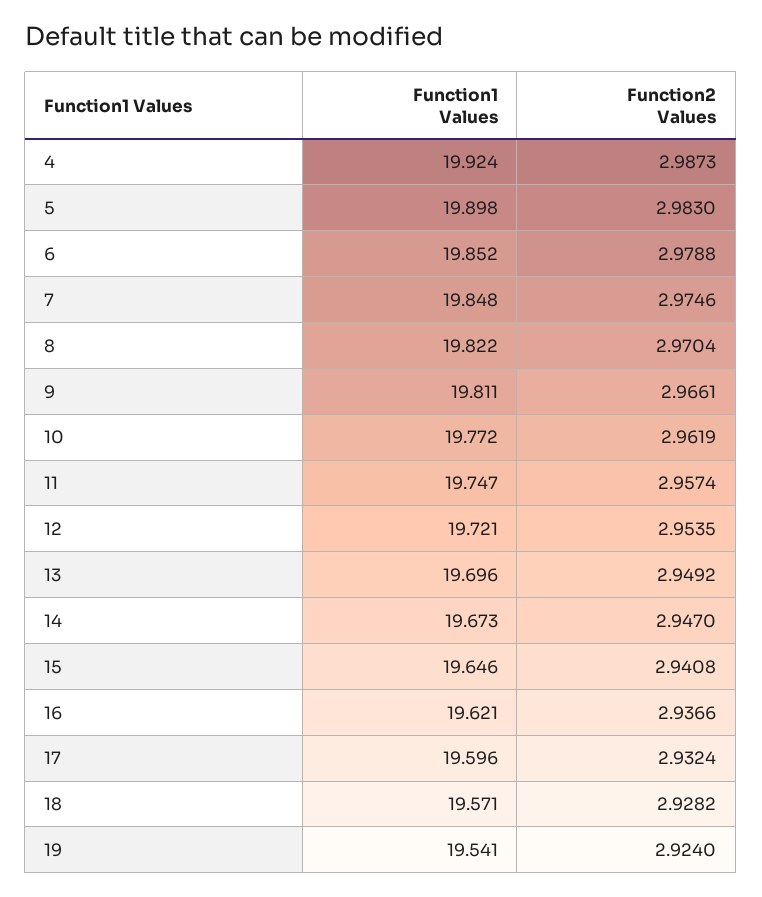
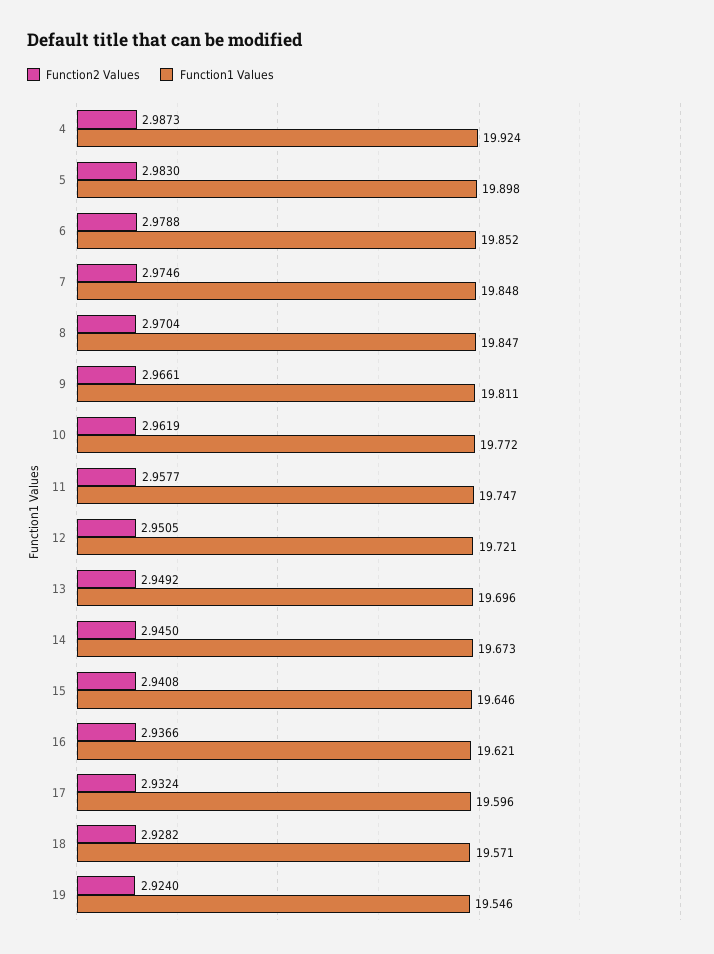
  {
    "Function1 Values": {
      "4": 19.924,
      "5": 19.898,
      "6": 19.852,
      "7": 19.848,
-     "8": 19.822,
+     "8": 19.847,
      "9": 19.811,
      "10": 19.772,
      "11": 19.747,
      "12": 19.721,
      "13": 19.696,
      "14": 19.673,
      "15": 19.646,
      "16": 19.621,
      "17": 19.596,
      "18": 19.571,
-     "19": 19.541
+     "19": 19.546
    },
    "Function2 Values": {
      "4": 2.9873,
      "5": 2.983,
      "6": 2.9788,
      "7": 2.9746,
      "8": 2.9704,
      "9": 2.9661,
      "10": 2.9619,
-     "11": 2.9574,
+     "11": 2.9577,
-     "12": 2.9535,
+     "12": 2.9505,
      "13": 2.9492,
-     "14": 2.947,
+     "14": 2.945,
      "15": 2.9408,
      "16": 2.9366,
      "17": 2.9324,
      "18": 2.9282,
      "19": 2.924
    }
  }

